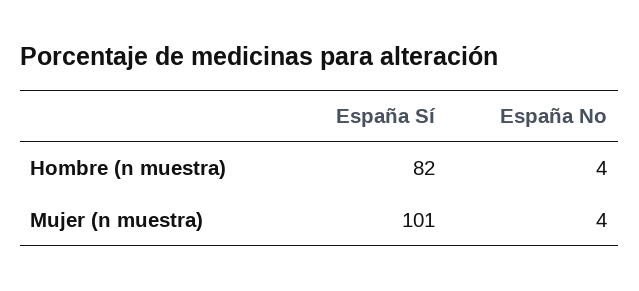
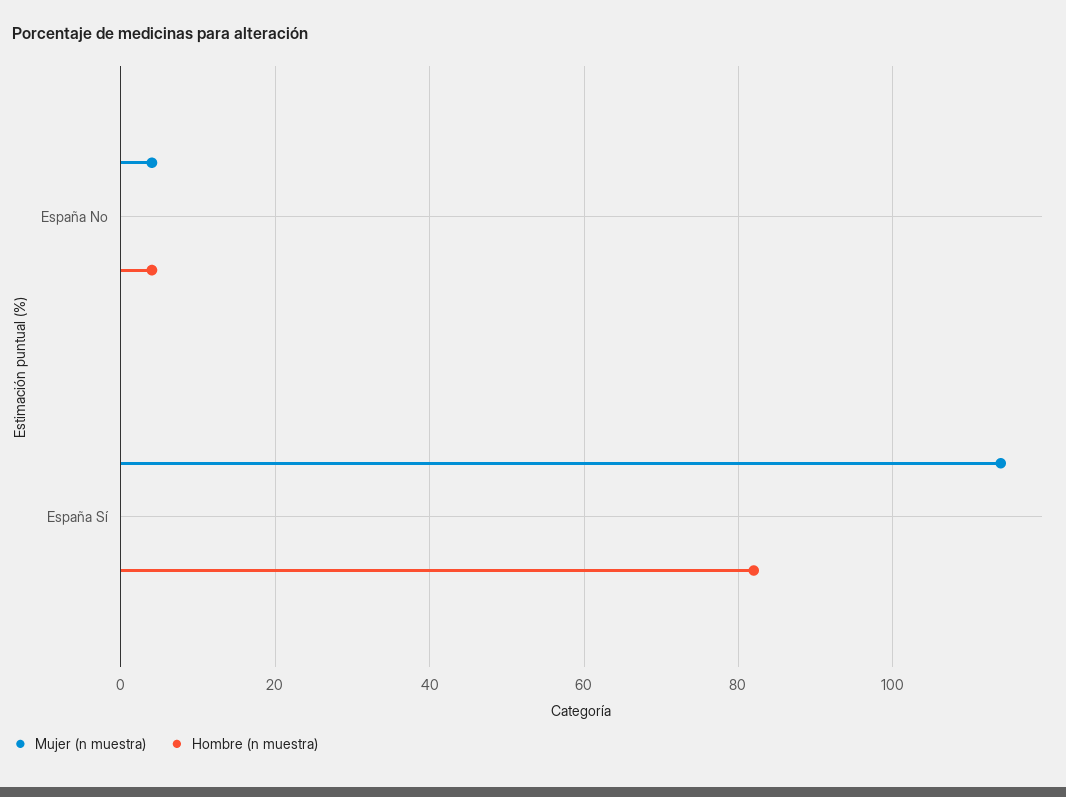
  {
    "Hombre (n muestra)": {
      "España Sí": 82,
      "España No": 4
    },
    "Mujer (n muestra)": {
-     "España Sí": 101,
+     "España Sí": 115,
      "España No": 4
    }
  }

